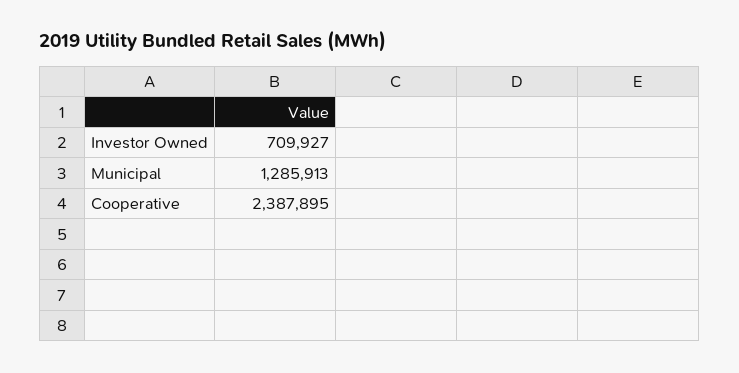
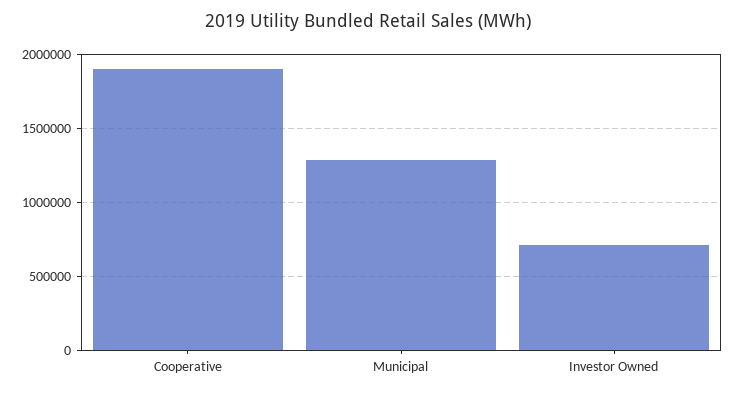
  {
    "Investor Owned": 709927,
    "Municipal": 1285913,
-   "Cooperative": 2387895
+   "Cooperative": 1900000
  }

